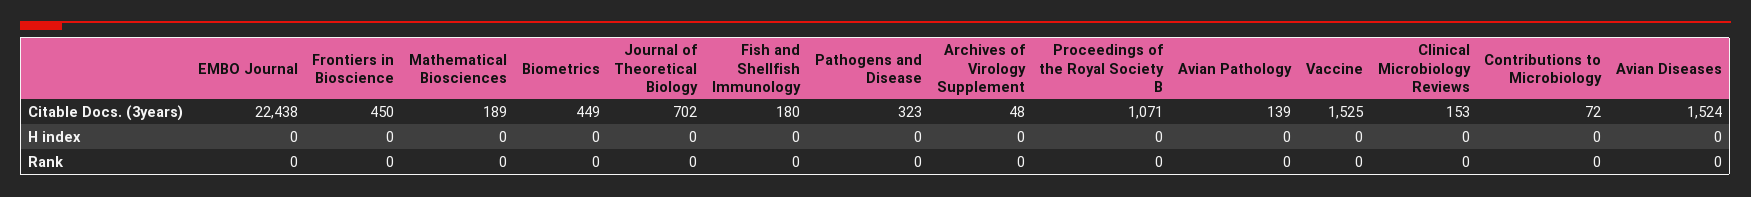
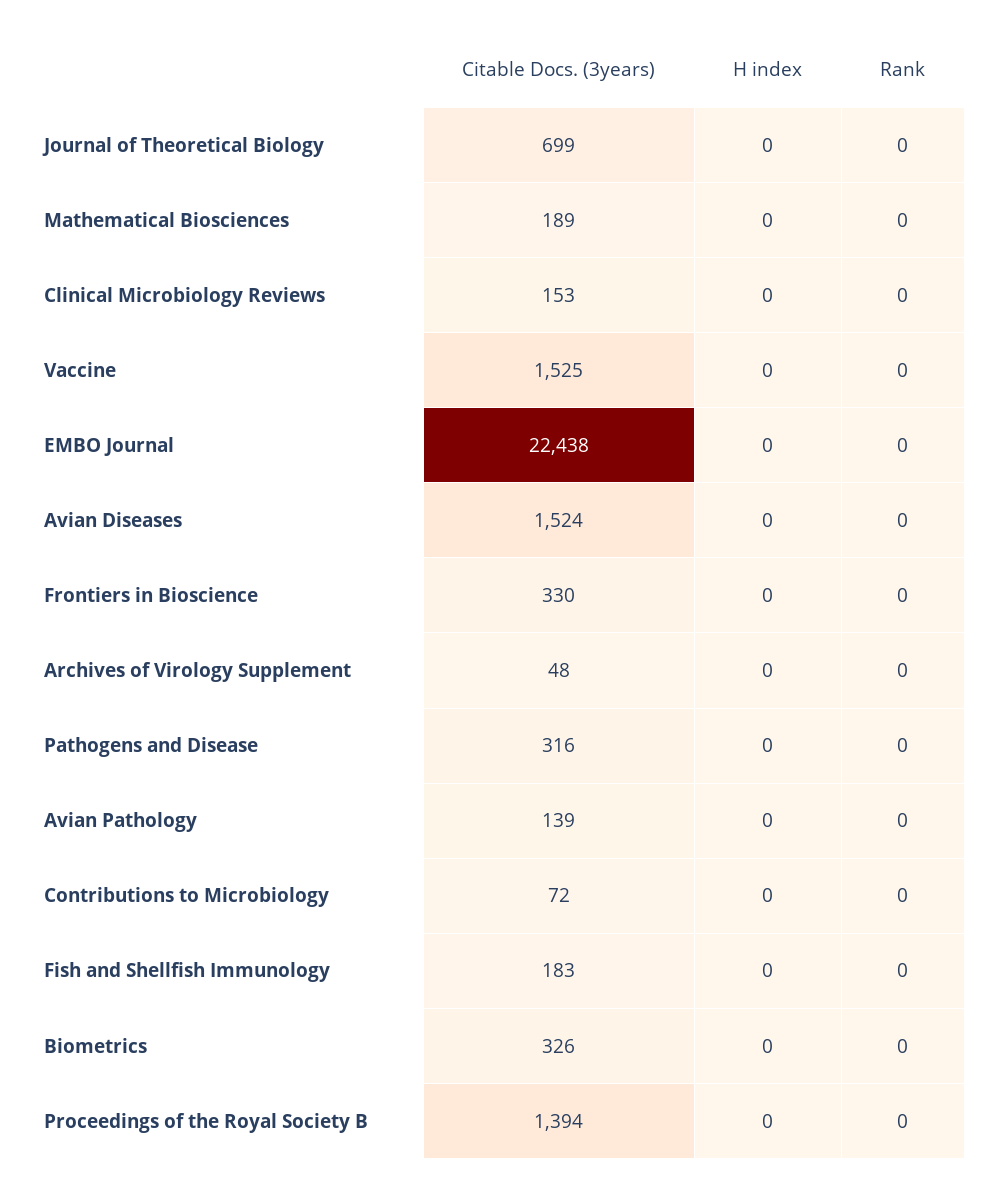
  {
    "EMBO Journal": {
      "Citable Docs. (3years)": 22438,
      "H index": 0,
      "Rank": 0
    },
    "Frontiers in Bioscience": {
-     "Citable Docs. (3years)": 450,
+     "Citable Docs. (3years)": 330,
      "H index": 0,
      "Rank": 0
    },
    "Mathematical Biosciences": {
      "Citable Docs. (3years)": 189,
      "H index": 0,
      "Rank": 0
    },
    "Biometrics": {
-     "Citable Docs. (3years)": 449,
+     "Citable Docs. (3years)": 326,
      "H index": 0,
      "Rank": 0
    },
    "Journal of Theoretical Biology": {
-     "Citable Docs. (3years)": 702,
+     "Citable Docs. (3years)": 699,
      "H index": 0,
      "Rank": 0
    },
    "Fish and Shellfish Immunology": {
-     "Citable Docs. (3years)": 180,
+     "Citable Docs. (3years)": 183,
      "H index": 0,
      "Rank": 0
    },
    "Pathogens and Disease": {
-     "Citable Docs. (3years)": 323,
+     "Citable Docs. (3years)": 316,
      "H index": 0,
      "Rank": 0
    },
    "Archives of Virology Supplement": {
      "Citable Docs. (3years)": 48,
      "H index": 0,
      "Rank": 0
    },
    "Proceedings of the Royal Society B": {
-     "Citable Docs. (3years)": 1071,
+     "Citable Docs. (3years)": 1394,
      "H index": 0,
      "Rank": 0
    },
    "Avian Pathology": {
      "Citable Docs. (3years)": 139,
      "H index": 0,
      "Rank": 0
    },
    "Vaccine": {
      "Citable Docs. (3years)": 1525,
      "H index": 0,
      "Rank": 0
    },
    "Clinical Microbiology Reviews": {
      "Citable Docs. (3years)": 153,
      "H index": 0,
      "Rank": 0
    },
    "Contributions to Microbiology": {
      "Citable Docs. (3years)": 72,
      "H index": 0,
      "Rank": 0
    },
    "Avian Diseases": {
      "Citable Docs. (3years)": 1524,
      "H index": 0,
      "Rank": 0
    }
  }

